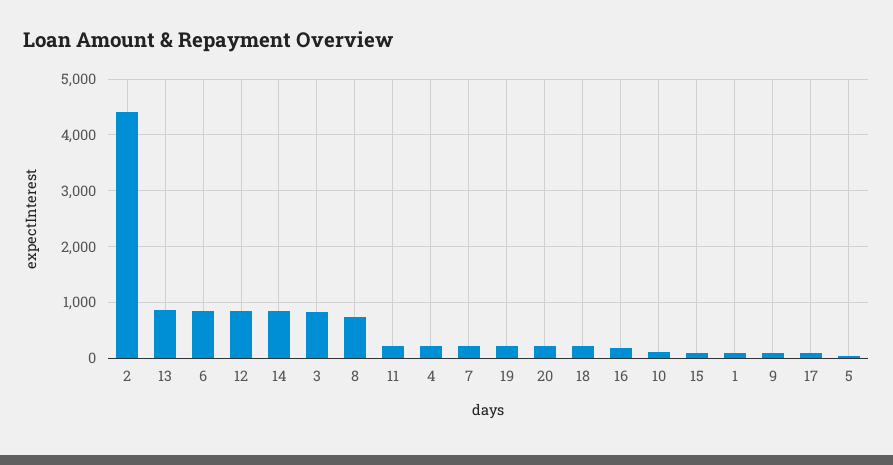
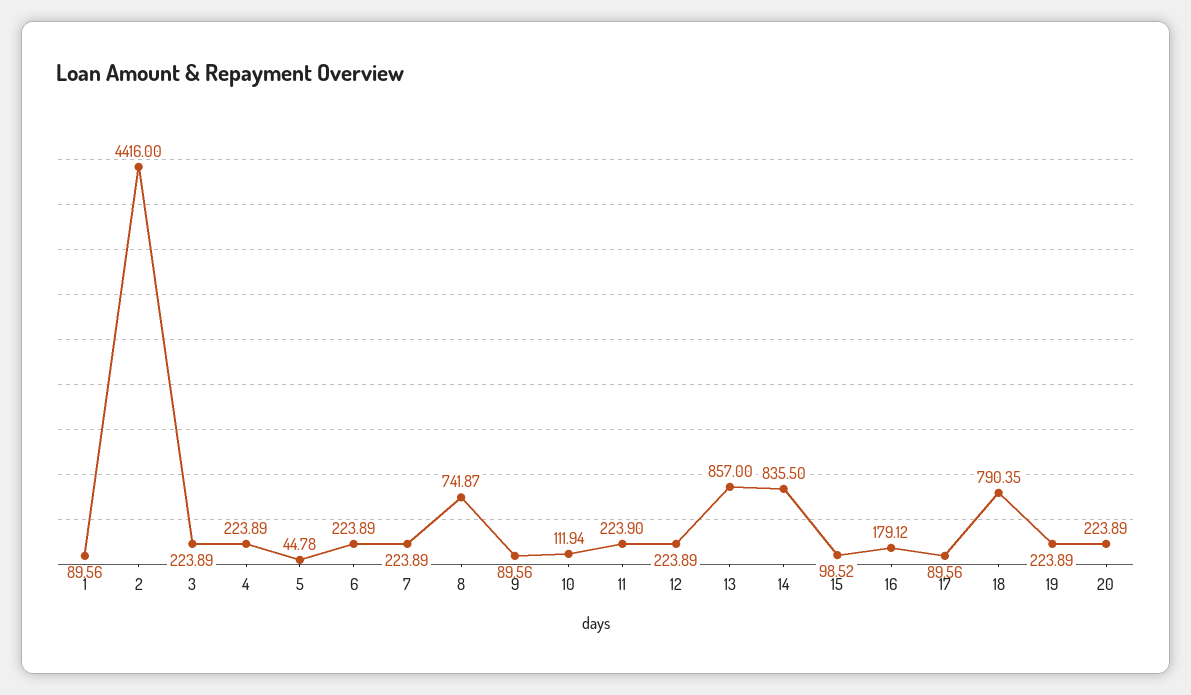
  {
    "2": 4416,
    "13": 857,
-   "6": 800,
+   "6": 223.89,
-   "12": 800,
+   "12": 223.89,
    "14": 835.5,
-   "3": 800,
+   "3": 223.89,
    "8": 741.87,
    "11": 223.9,
    "4": 223.89,
    "7": 223.89,
    "19": 223.89,
    "20": 223.89,
-   "18": 200,
+   "18": 790.35,
    "16": 179.12,
    "10": 111.94,
    "15": 98.52,
    "1": 89.56,
    "9": 89.56,
    "17": 89.56,
    "5": 44.78
  }

